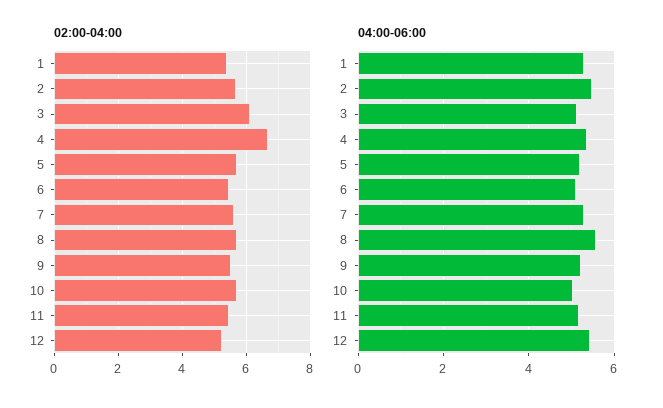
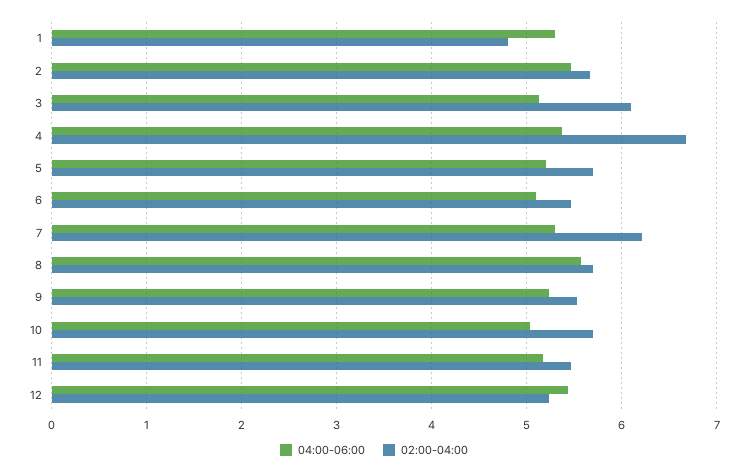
  {
    "02:00-04:00": {
-     "1": 5.4,
+     "1": 4.8,
      "2": 5.7,
      "3": 6.1,
      "4": 6.7,
      "5": 5.7,
      "6": 5.5,
-     "7": 5.6,
+     "7": 6.2,
      "8": 5.7,
      "9": 5.5,
      "10": 5.7,
      "11": 5.5,
      "12": 5.2
    },
    "04:00-06:00": {
      "1": 5.3,
      "2": 5.5,
      "3": 5.1,
      "4": 5.4,
      "5": 5.2,
      "6": 5.1,
      "7": 5.3,
      "8": 5.6,
      "9": 5.2,
      "10": 5,
      "11": 5.2,
      "12": 5.4
    }
  }

